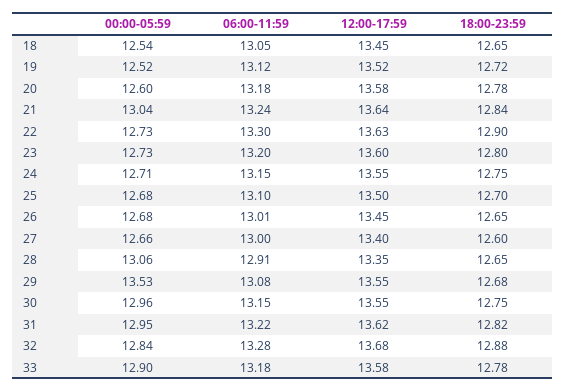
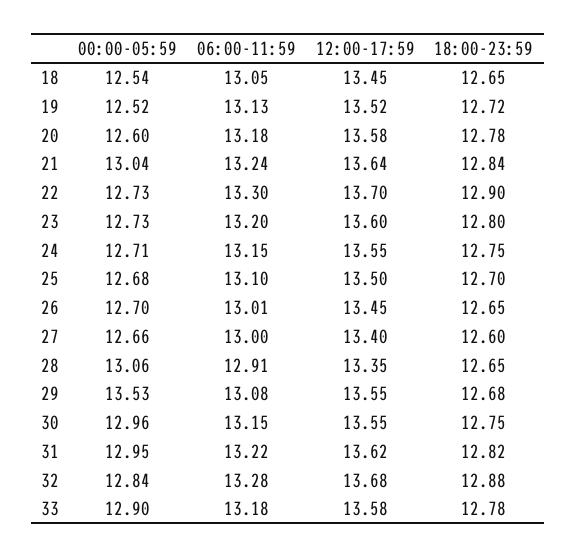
  {
    "00:00-05:59": {
      "18": 12.54,
      "19": 12.52,
      "20": 12.6,
      "21": 13.04,
      "22": 12.73,
      "23": 12.73,
      "24": 12.71,
      "25": 12.68,
-     "26": 12.68,
+     "26": 12.7,
      "27": 12.66,
      "28": 13.06,
      "29": 13.53,
      "30": 12.96,
      "31": 12.95,
      "32": 12.84,
      "33": 12.9
    },
    "06:00-11:59": {
      "18": 13.05,
-     "19": 13.12,
+     "19": 13.13,
      "20": 13.18,
      "21": 13.24,
      "22": 13.3,
      "23": 13.2,
      "24": 13.15,
      "25": 13.1,
      "26": 13.01,
      "27": 13,
      "28": 12.91,
      "29": 13.08,
      "30": 13.15,
      "31": 13.22,
      "32": 13.28,
      "33": 13.18
    },
    "12:00-17:59": {
      "18": 13.45,
      "19": 13.52,
      "20": 13.58,
      "21": 13.64,
-     "22": 13.63,
+     "22": 13.7,
      "23": 13.6,
      "24": 13.55,
      "25": 13.5,
      "26": 13.45,
      "27": 13.4,
      "28": 13.35,
      "29": 13.55,
      "30": 13.55,
      "31": 13.62,
      "32": 13.68,
      "33": 13.58
    },
    "18:00-23:59": {
      "18": 12.65,
      "19": 12.72,
      "20": 12.78,
      "21": 12.84,
      "22": 12.9,
      "23": 12.8,
      "24": 12.75,
      "25": 12.7,
      "26": 12.65,
      "27": 12.6,
      "28": 12.65,
      "29": 12.68,
      "30": 12.75,
      "31": 12.82,
      "32": 12.88,
      "33": 12.78
    }
  }

